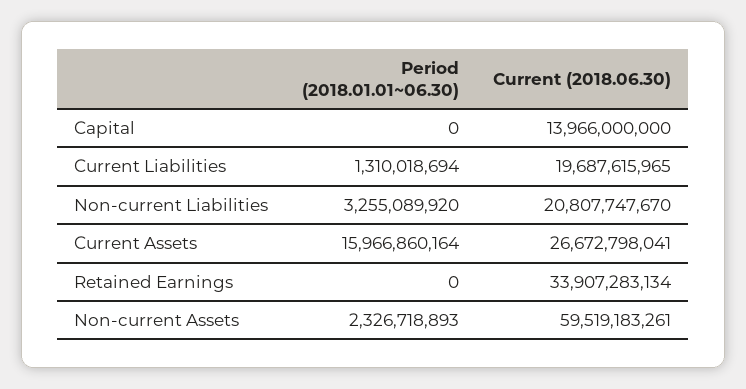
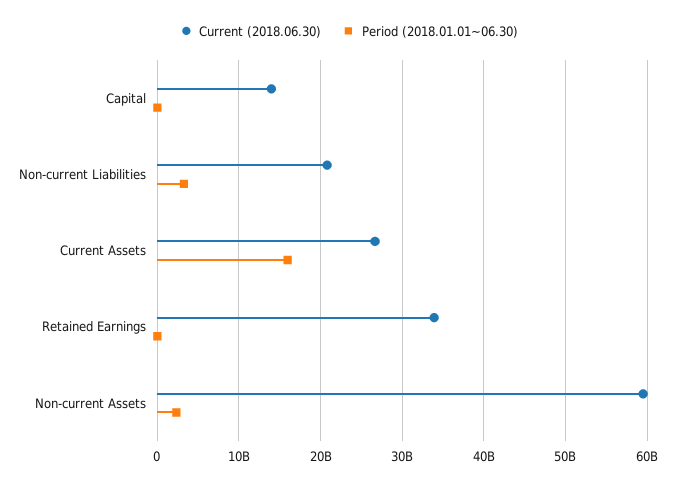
  {
    "Period (2018.01.01~06.30)": {
      "Capital": 0,
-     "Current Liabilities": 1310018694,
      "Non-current Liabilities": 3255089920,
      "Current Assets": 15966860164,
      "Retained Earnings": 0,
      "Non-current Assets": 2326718893
    },
    "Current (2018.06.30)": {
      "Capital": 13966000000,
-     "Current Liabilities": 19687615965,
      "Non-current Liabilities": 20807747670,
      "Current Assets": 26672798041,
      "Retained Earnings": 33907283134,
      "Non-current Assets": 59519183261
    }
  }

